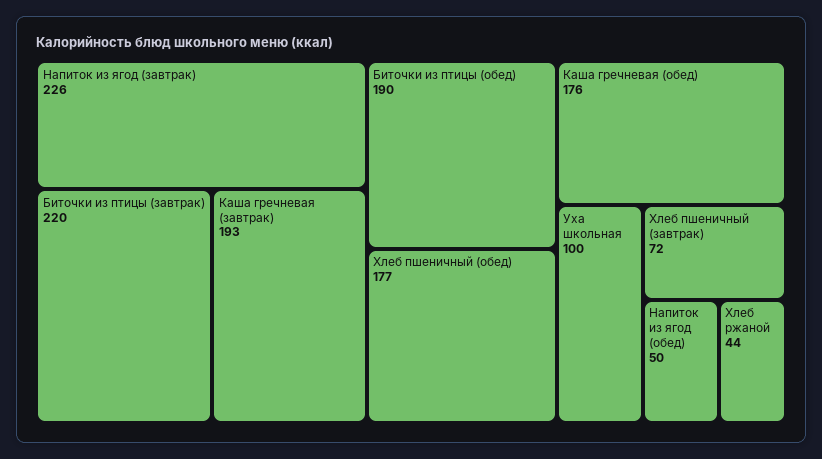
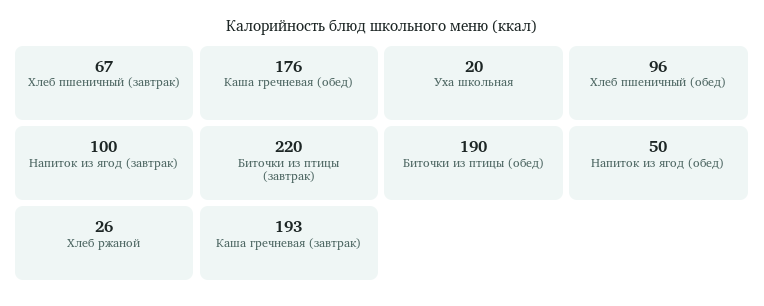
  {
-   "Напиток из ягод (завтрак)": 226,
+   "Напиток из ягод (завтрак)": 100,
    "Биточки из птицы (завтрак)": 220,
    "Каша гречневая (завтрак)": 193,
    "Биточки из птицы (обед)": 190,
-   "Хлеб пшеничный (обед)": 177,
+   "Хлеб пшеничный (обед)": 96,
    "Каша гречневая (обед)": 176,
-   "Уха школьная": 100,
+   "Уха школьная": 20,
-   "Хлеб пшеничный (завтрак)": 72,
+   "Хлеб пшеничный (завтрак)": 67,
    "Напиток из ягод (обед)": 50,
-   "Хлеб ржаной": 44
+   "Хлеб ржаной": 26
  }

